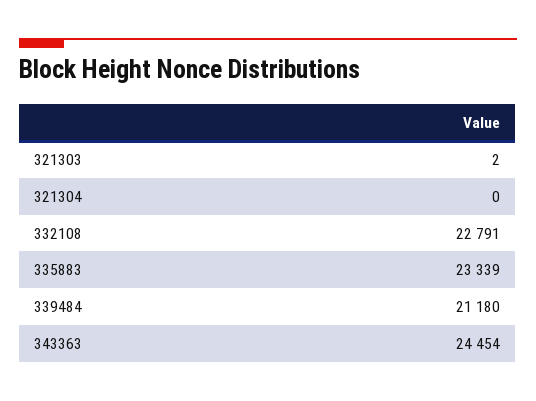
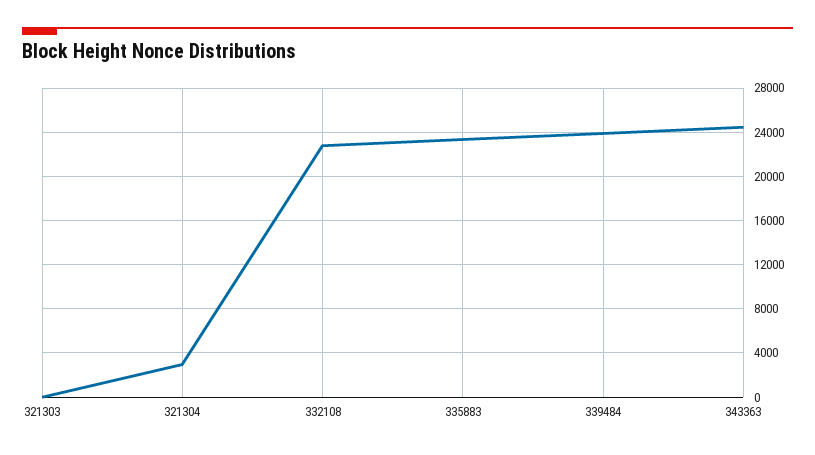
  {
    "321303": 2,
-   "321304": 0,
+   "321304": 3000,
    "332108": 22791,
    "335883": 23339,
-   "339484": 21180,
+   "339484": 24000,
    "343363": 24454
  }

